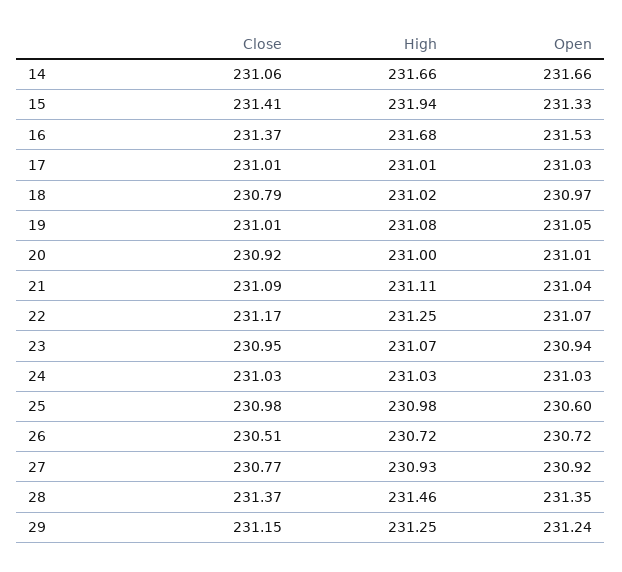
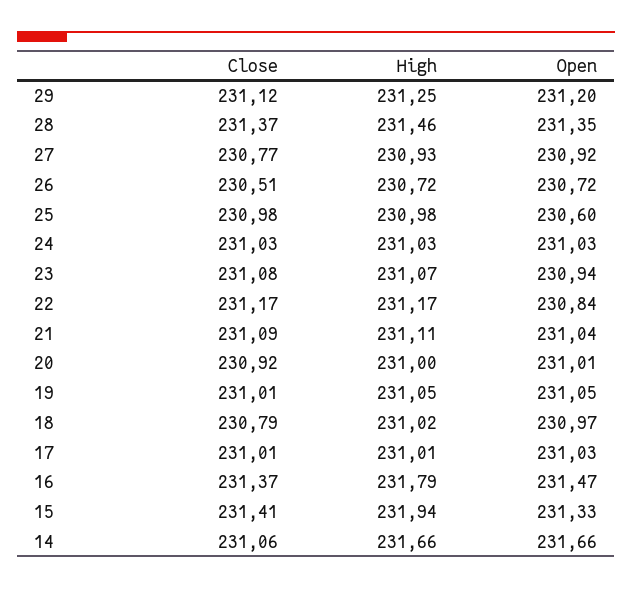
  {
    "Close": {
      "14": 231.06,
      "15": 231.41,
      "16": 231.37,
      "17": 231.01,
      "18": 230.79,
      "19": 231.01,
      "20": 230.92,
      "21": 231.09,
      "22": 231.17,
-     "23": 230.95,
+     "23": 231.08,
      "24": 231.03,
      "25": 230.98,
      "26": 230.51,
      "27": 230.77,
      "28": 231.37,
-     "29": 231.15
+     "29": 231.12
    },
    "High": {
      "14": 231.66,
      "15": 231.94,
-     "16": 231.68,
+     "16": 231.79,
      "17": 231.01,
      "18": 231.02,
-     "19": 231.08,
+     "19": 231.05,
      "20": 231,
      "21": 231.11,
-     "22": 231.25,
+     "22": 231.17,
      "23": 231.07,
      "24": 231.03,
      "25": 230.98,
      "26": 230.72,
      "27": 230.93,
      "28": 231.46,
      "29": 231.25
    },
    "Open": {
      "14": 231.66,
      "15": 231.33,
-     "16": 231.53,
+     "16": 231.47,
      "17": 231.03,
      "18": 230.97,
      "19": 231.05,
      "20": 231.01,
      "21": 231.04,
-     "22": 231.07,
+     "22": 230.84,
      "23": 230.94,
      "24": 231.03,
      "25": 230.6,
      "26": 230.72,
      "27": 230.92,
      "28": 231.35,
-     "29": 231.24
+     "29": 231.2
    }
  }

